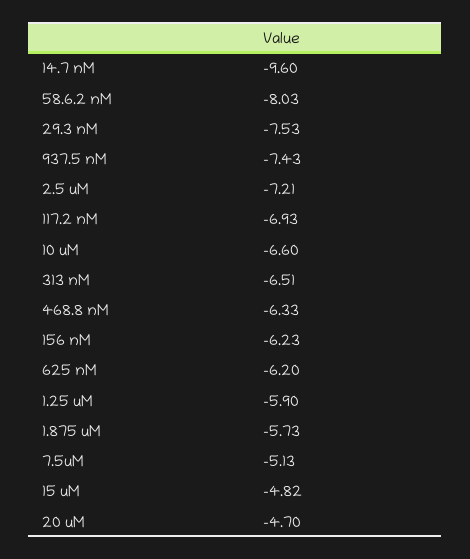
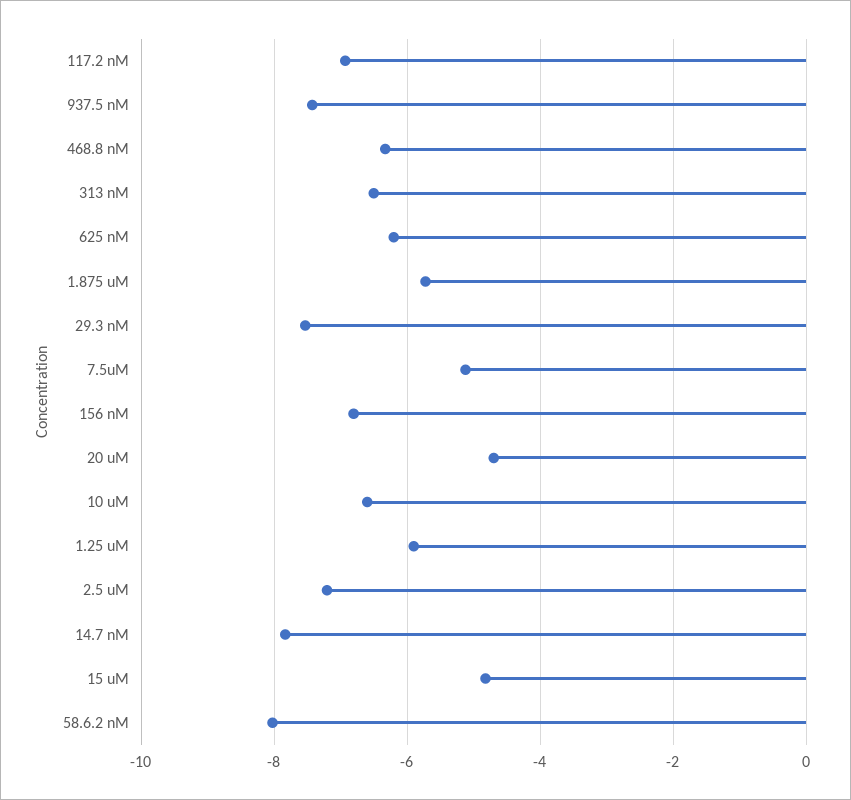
  {
-   "14.7 nM": -9.6,
+   "14.7 nM": -7.8,
    "58.6.2 nM": -8.03,
    "29.3 nM": -7.53,
    "937.5 nM": -7.43,
    "2.5 uM": -7.21,
    "117.2 nM": -6.93,
    "10 uM": -6.6,
    "313 nM": -6.51,
    "468.8 nM": -6.33,
-   "156 nM": -6.23,
+   "156 nM": -6.8,
    "625 nM": -6.2,
    "1.25 uM": -5.9,
    "1.875 uM": -5.73,
    "7.5uM": -5.13,
    "15 uM": -4.82,
    "20 uM": -4.7
  }

